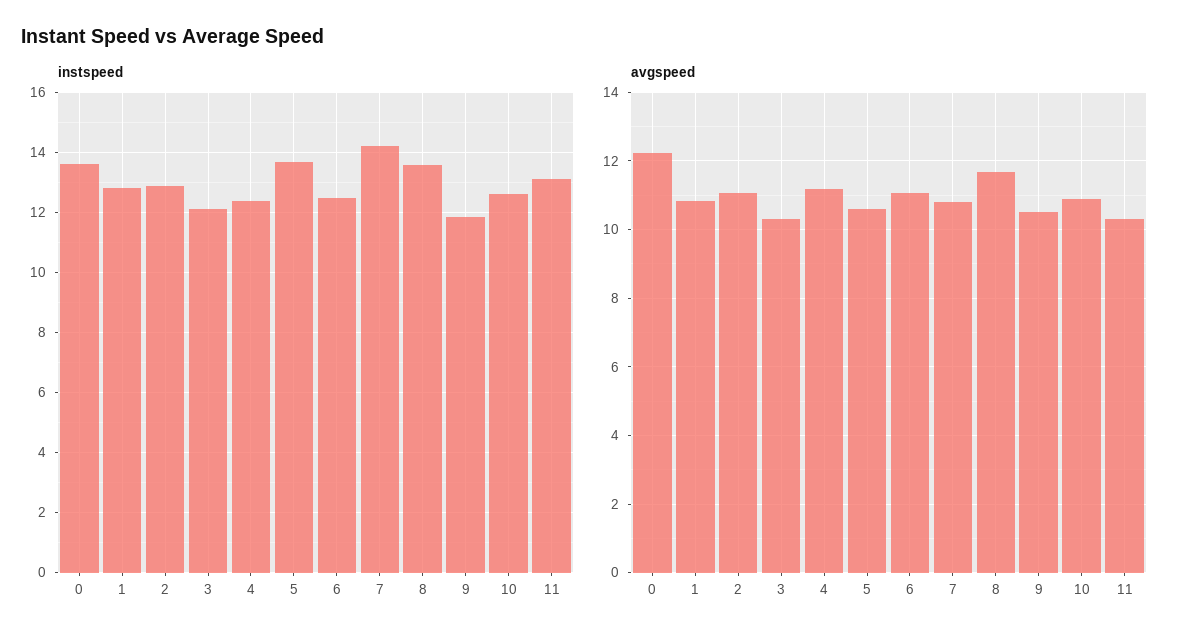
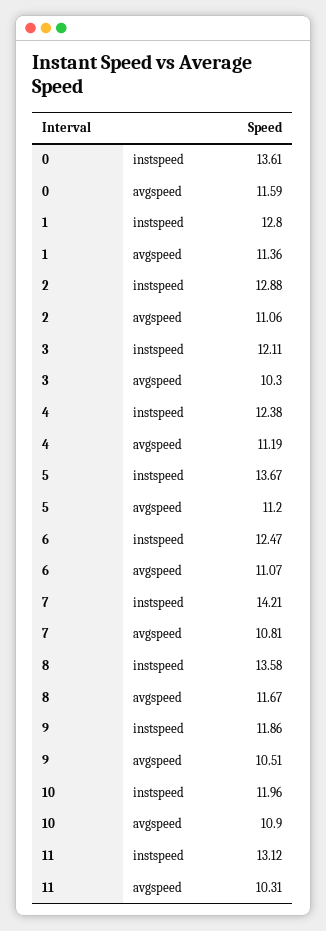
  {
    "instspeed": {
      "0": 13.61,
      "1": 12.8,
      "2": 12.88,
      "3": 12.11,
      "4": 12.38,
      "5": 13.67,
      "6": 12.47,
      "7": 14.21,
      "8": 13.58,
      "9": 11.86,
-     "10": 12.6,
+     "10": 11.96,
      "11": 13.12
    },
    "avgspeed": {
-     "0": 12.2,
+     "0": 11.59,
-     "1": 10.8,
+     "1": 11.36,
      "2": 11.06,
      "3": 10.3,
      "4": 11.19,
-     "5": 10.6,
+     "5": 11.2,
      "6": 11.07,
      "7": 10.81,
      "8": 11.67,
      "9": 10.51,
      "10": 10.9,
      "11": 10.31
    }
  }

